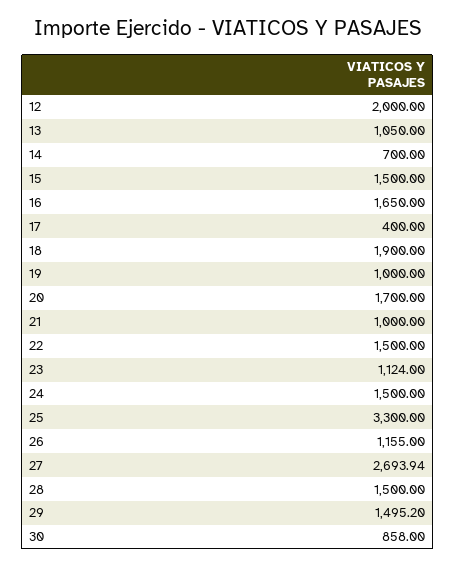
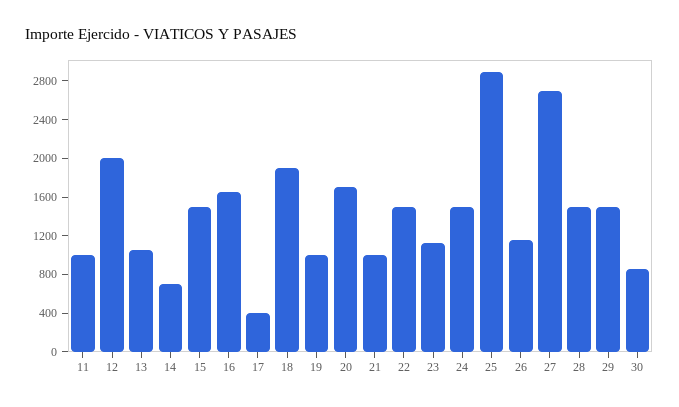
  {
    "12": 2000,
    "13": 1050,
    "14": 700,
    "15": 1500,
    "16": 1650,
    "17": 400,
    "18": 1900,
    "19": 1000,
    "20": 1700,
    "21": 1000,
    "22": 1500,
    "23": 1124,
    "24": 1500,
-   "25": 3300,
+   "25": 2900,
    "26": 1155,
    "27": 2693.94,
    "28": 1500,
    "29": 1495.2,
-   "30": 858
+   "30": 858,
+   "11": 1000
  }

